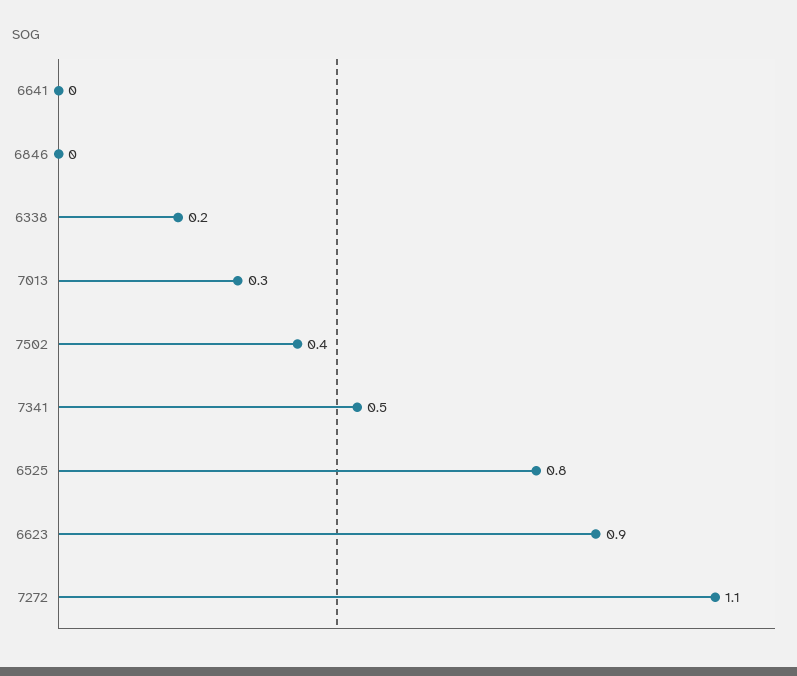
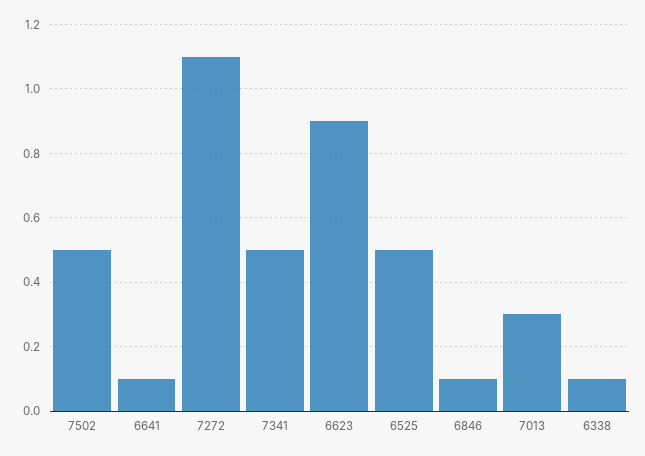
  {
-   "6641": 0,
+   "6641": 0.1,
-   "6846": 0,
+   "6846": 0.1,
-   "6338": 0.2,
+   "6338": 0.1,
    "7013": 0.3,
-   "7502": 0.4,
+   "7502": 0.5,
    "7341": 0.5,
-   "6525": 0.8,
+   "6525": 0.5,
    "6623": 0.9,
    "7272": 1.1
  }

